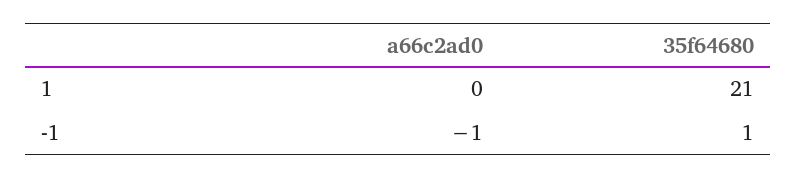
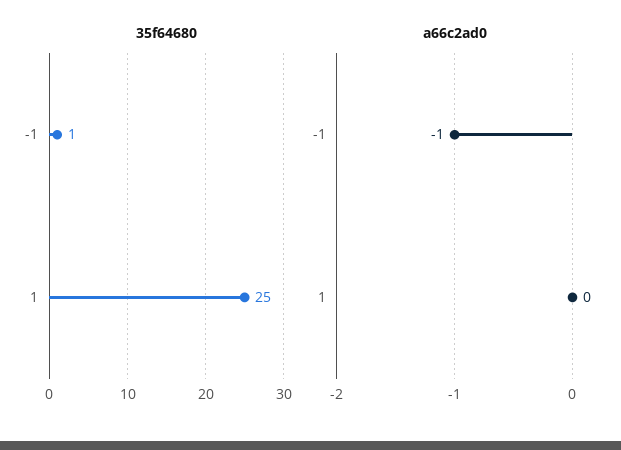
  {
    "a66c2ad0": {
      "1": 0,
      "-1": -1
    },
    "35f64680": {
-     "1": 21,
+     "1": 25,
      "-1": 1
    }
  }

